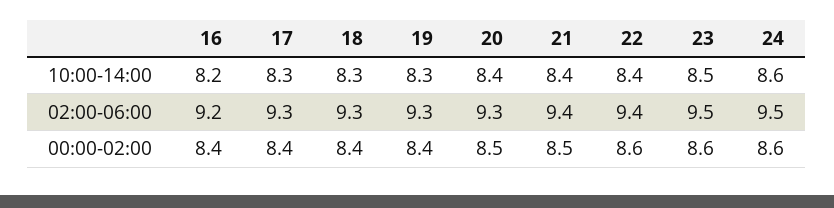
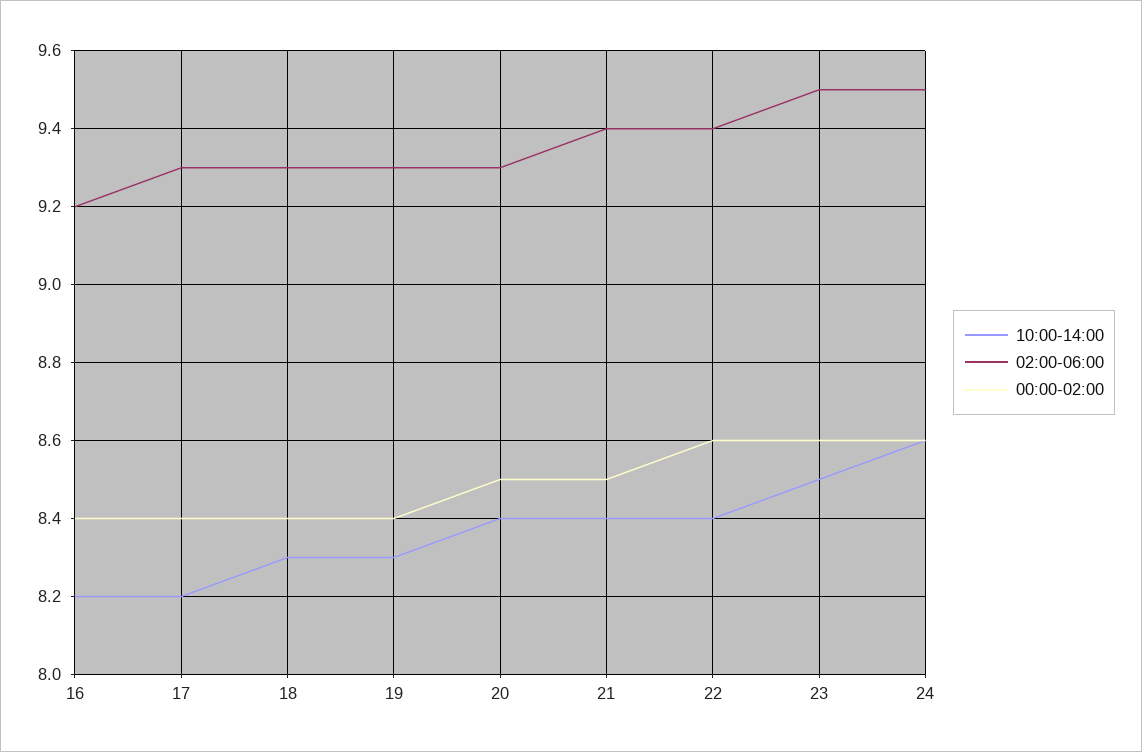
  {
    "10:00-14:00": {
      "16": 8.2,
-     "17": 8.3,
+     "17": 8.2,
      "18": 8.3,
      "19": 8.3,
      "20": 8.4,
      "21": 8.4,
      "22": 8.4,
      "23": 8.5,
      "24": 8.6
    },
    "02:00-06:00": {
      "16": 9.2,
      "17": 9.3,
      "18": 9.3,
      "19": 9.3,
      "20": 9.3,
      "21": 9.4,
      "22": 9.4,
      "23": 9.5,
      "24": 9.5
    },
    "00:00-02:00": {
      "16": 8.4,
      "17": 8.4,
      "18": 8.4,
      "19": 8.4,
      "20": 8.5,
      "21": 8.5,
      "22": 8.6,
      "23": 8.6,
      "24": 8.6
    }
  }

